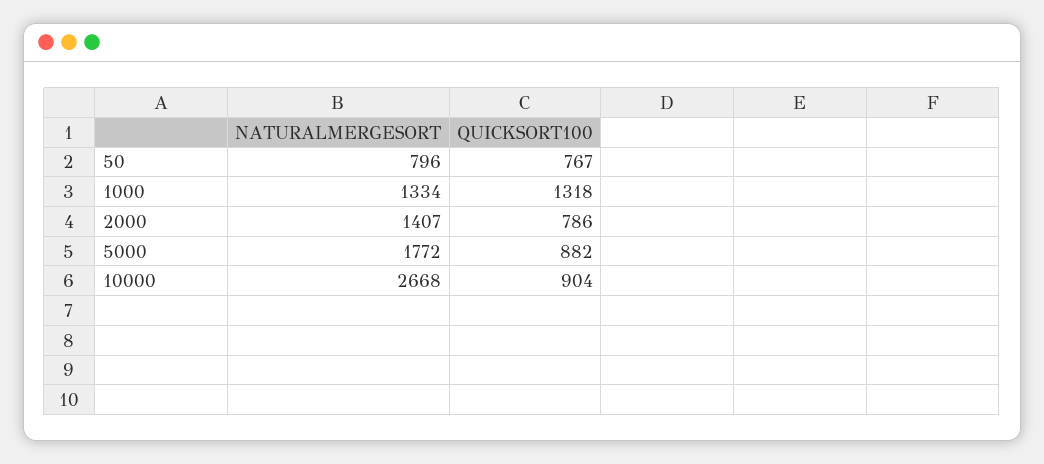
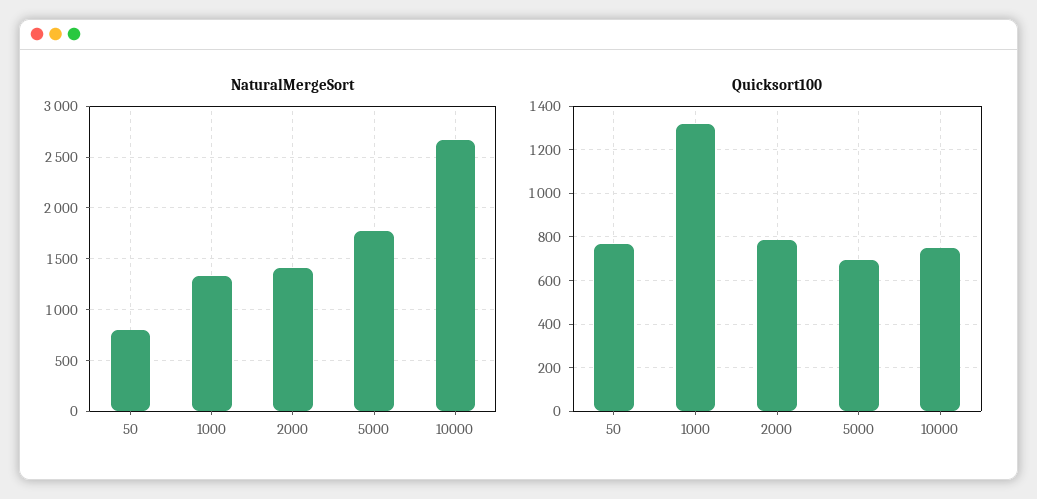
  {
    "NATURALMERGESORT": {
      "50": 796,
      "1000": 1334,
      "2000": 1407,
      "5000": 1772,
      "10000": 2668
    },
    "QUICKSORT100": {
      "50": 767,
      "1000": 1318,
      "2000": 786,
-     "5000": 882,
+     "5000": 700,
-     "10000": 904
+     "10000": 750
    }
  }

